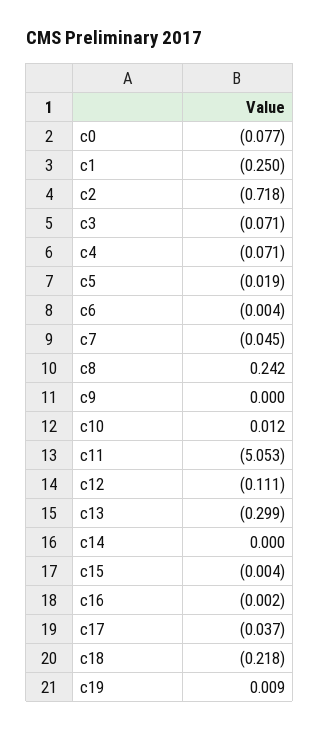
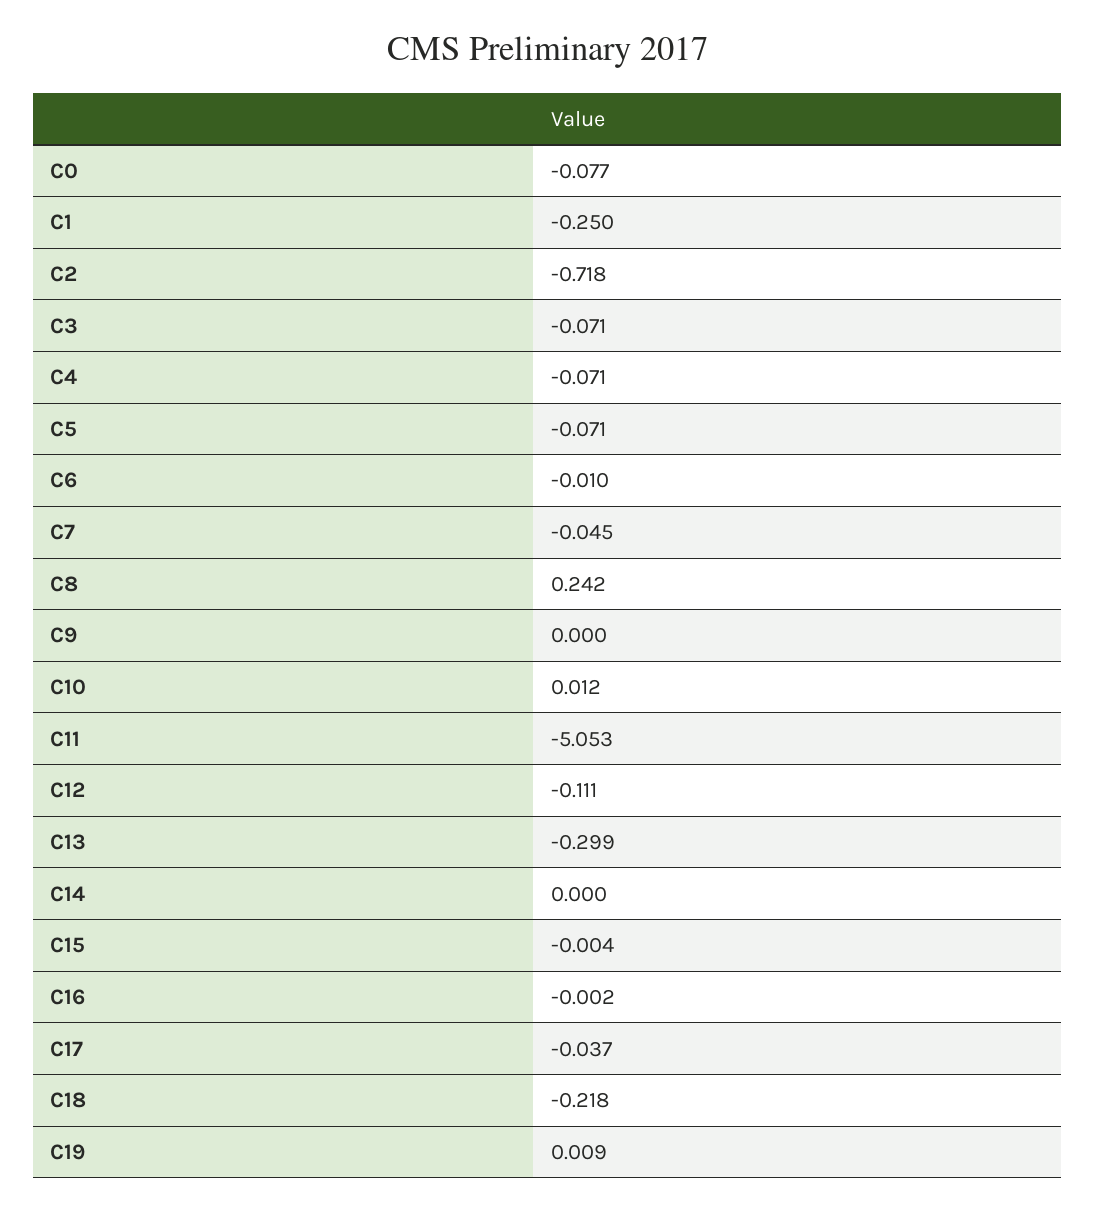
  {
    "c0": -0.077,
    "c1": -0.25,
    "c2": -0.718,
    "c3": -0.071,
    "c4": -0.071,
-   "c5": -0.019,
+   "c5": -0.071,
-   "c6": -0.004,
+   "c6": -0.01,
    "c7": -0.045,
    "c8": 0.242,
    "c9": 0,
    "c10": 0.012,
    "c11": -5.053,
    "c12": -0.111,
    "c13": -0.299,
    "c14": 0,
    "c15": -0.004,
    "c16": -0.002,
    "c17": -0.037,
    "c18": -0.218,
    "c19": 0.009
  }

